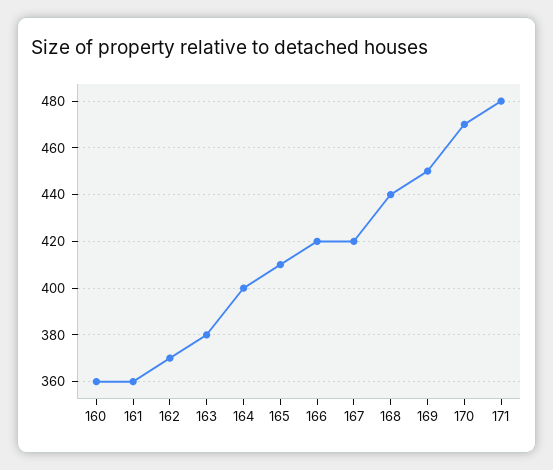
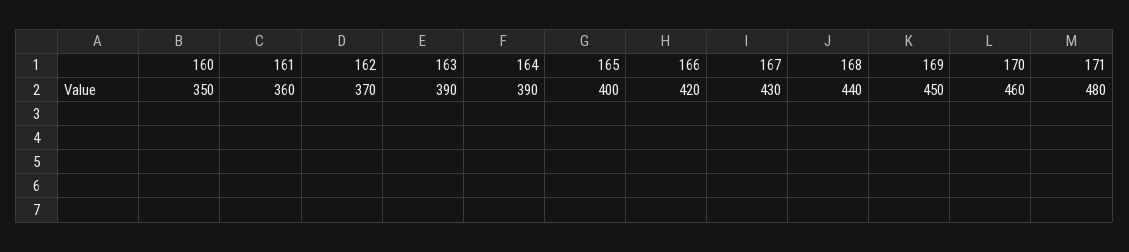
  {
-   "160": 360,
+   "160": 350,
    "161": 360,
    "162": 370,
-   "163": 380,
+   "163": 390,
-   "164": 400,
+   "164": 390,
-   "165": 410,
+   "165": 400,
    "166": 420,
-   "167": 420,
+   "167": 430,
    "168": 440,
    "169": 450,
-   "170": 470,
+   "170": 460,
    "171": 480
  }

